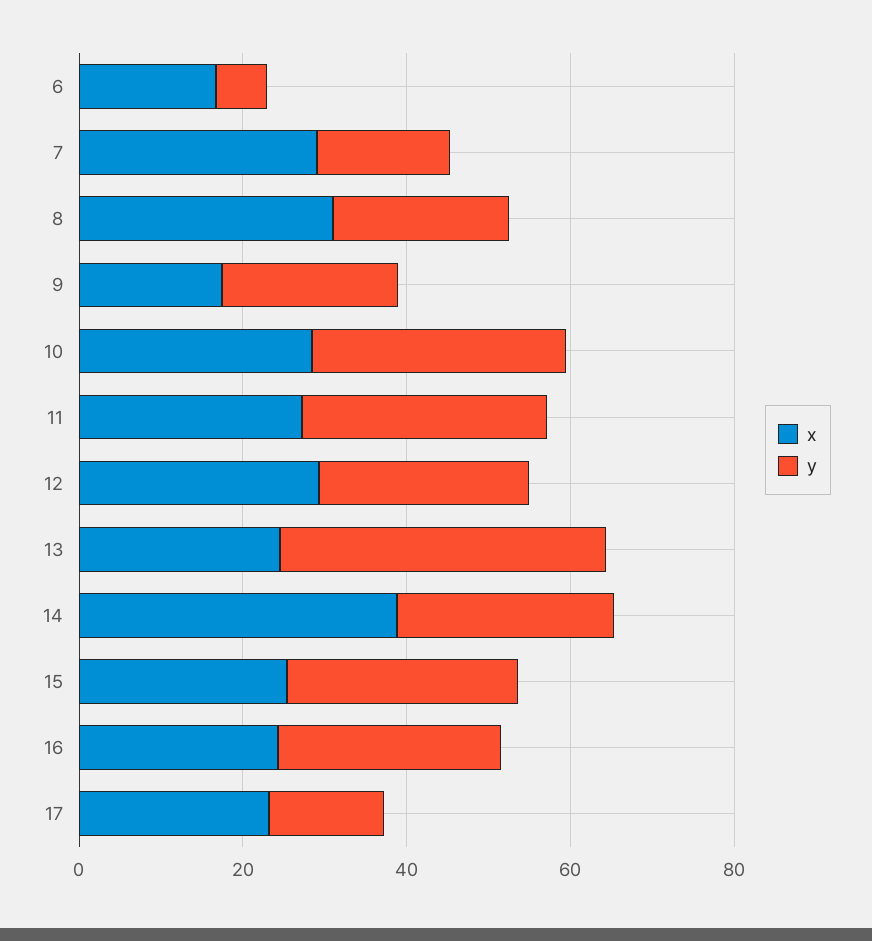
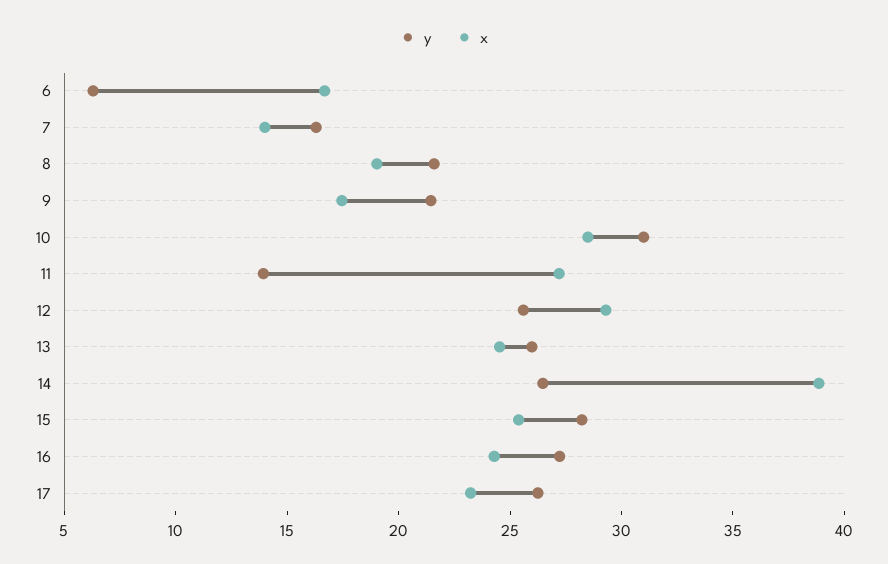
  {
    "x": {
      "6": 17,
-     "7": 30,
+     "7": 14,
-     "8": 30,
+     "8": 19,
      "9": 17,
      "10": 28,
      "11": 27,
      "12": 29,
      "13": 25,
      "14": 39,
      "15": 25,
      "16": 24,
      "17": 23
    },
    "y": {
      "6": 6,
      "7": 16,
      "8": 22,
      "9": 21,
      "10": 31,
-     "11": 30,
+     "11": 14,
      "12": 26,
-     "13": 40,
+     "13": 26,
      "14": 26,
      "15": 28,
      "16": 27,
-     "17": 15
+     "17": 26
    }
  }

